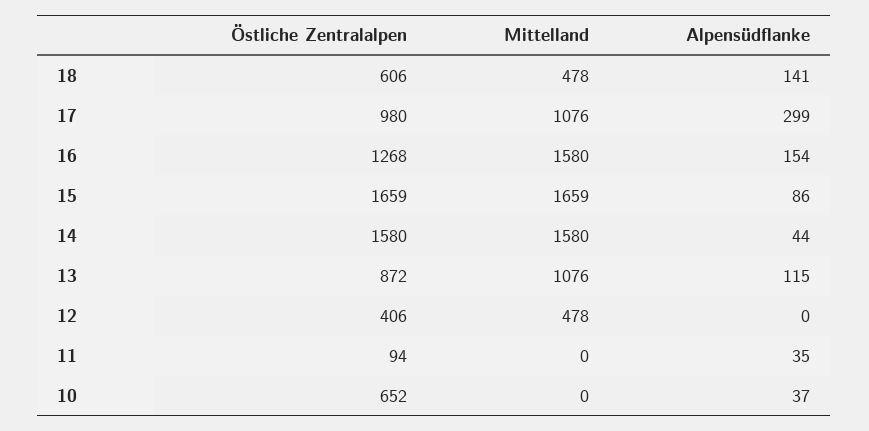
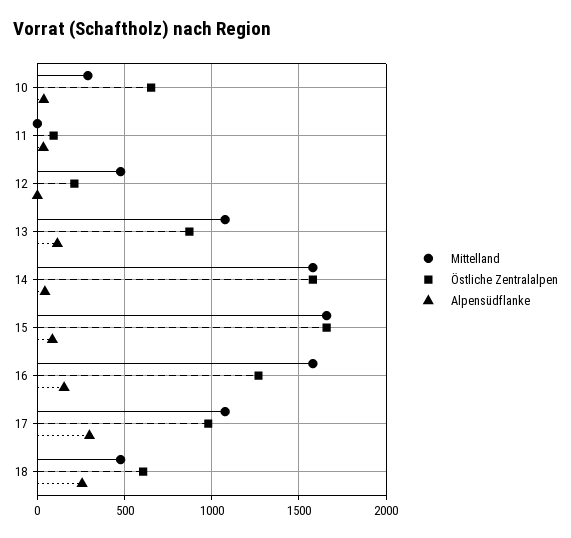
  {
    "Östliche Zentralalpen": {
      "18": 606,
      "17": 980,
      "16": 1268,
      "15": 1659,
      "14": 1580,
      "13": 872,
-     "12": 406,
+     "12": 200,
      "11": 94,
      "10": 652
    },
    "Mittelland": {
      "18": 478,
      "17": 1076,
      "16": 1580,
      "15": 1659,
      "14": 1580,
      "13": 1076,
      "12": 478,
      "11": 0,
-     "10": 0
+     "10": 300
    },
    "Alpensüdflanke": {
-     "18": 141,
+     "18": 250,
      "17": 299,
      "16": 154,
      "15": 86,
      "14": 44,
      "13": 115,
      "12": 0,
      "11": 35,
      "10": 37
    }
  }

